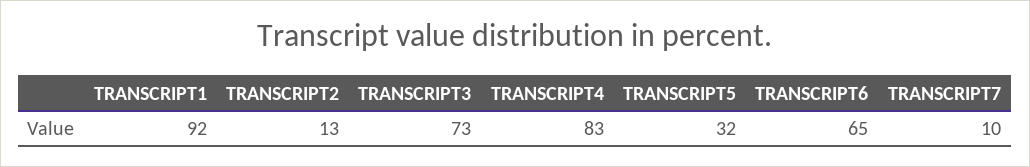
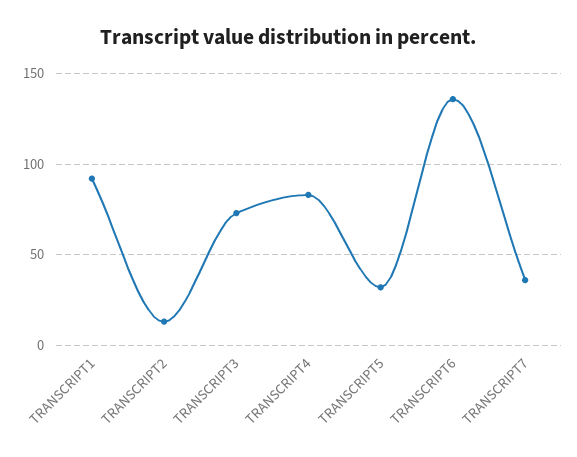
  {
    "TRANSCRIPT1": 92,
    "TRANSCRIPT2": 13,
    "TRANSCRIPT3": 73,
    "TRANSCRIPT4": 83,
    "TRANSCRIPT5": 32,
-   "TRANSCRIPT6": 65,
+   "TRANSCRIPT6": 135,
-   "TRANSCRIPT7": 10
+   "TRANSCRIPT7": 35
  }

